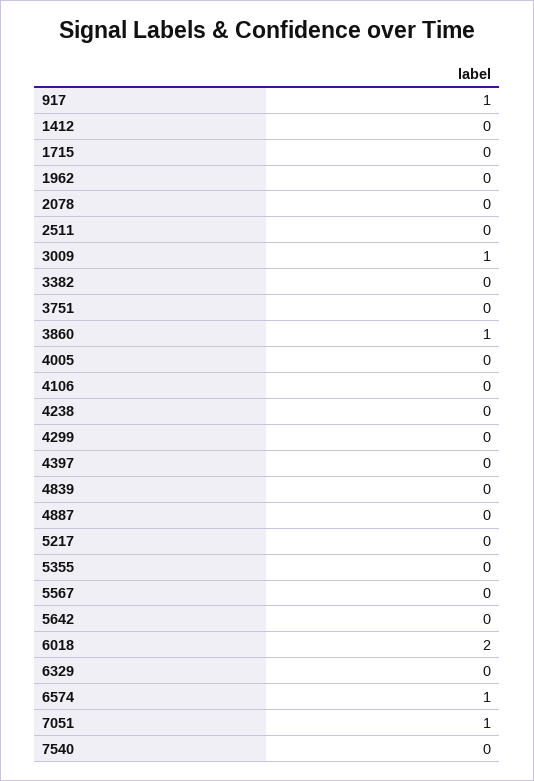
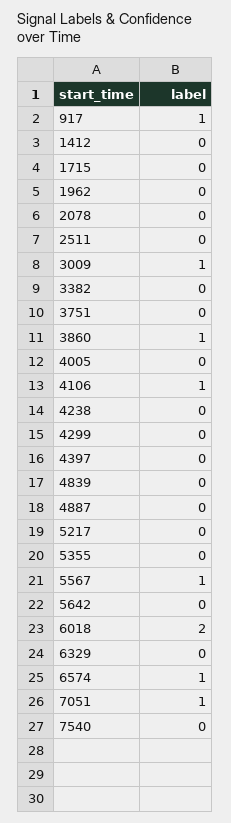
  {
    "917": 1,
    "1412": 0,
    "1715": 0,
    "1962": 0,
    "2078": 0,
    "2511": 0,
    "3009": 1,
    "3382": 0,
    "3751": 0,
    "3860": 1,
    "4005": 0,
-   "4106": 0,
+   "4106": 1,
    "4238": 0,
    "4299": 0,
    "4397": 0,
    "4839": 0,
    "4887": 0,
    "5217": 0,
    "5355": 0,
-   "5567": 0,
+   "5567": 1,
    "5642": 0,
    "6018": 2,
    "6329": 0,
    "6574": 1,
    "7051": 1,
    "7540": 0
  }

